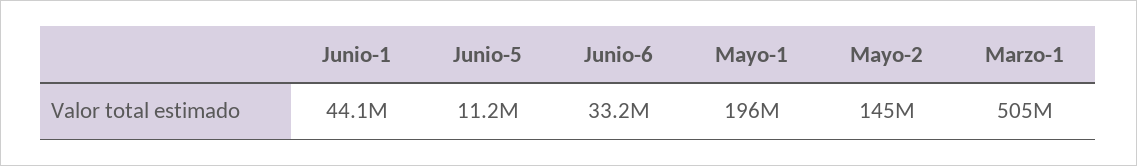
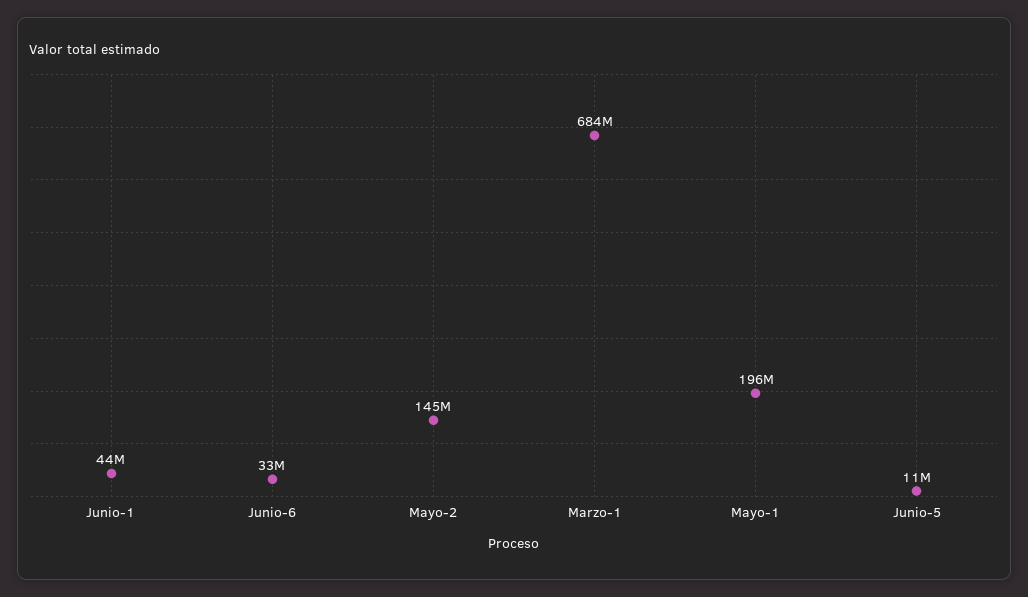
  {
    "Junio-1": 44100000,
    "Junio-5": 11200000,
    "Junio-6": 33200000,
    "Mayo-1": 196000000,
    "Mayo-2": 145000000,
-   "Marzo-1": 505000000
+   "Marzo-1": 684000000
  }

